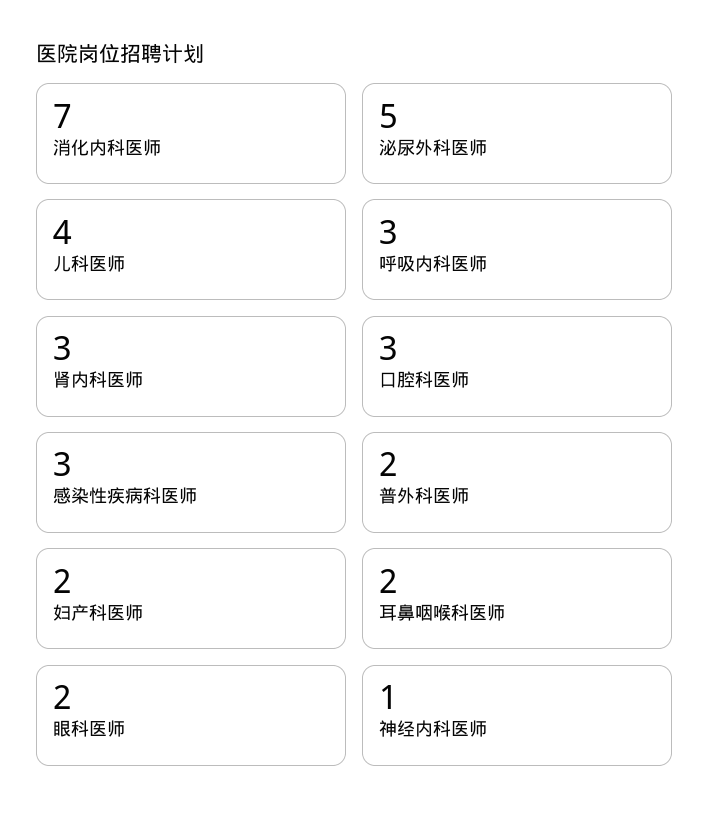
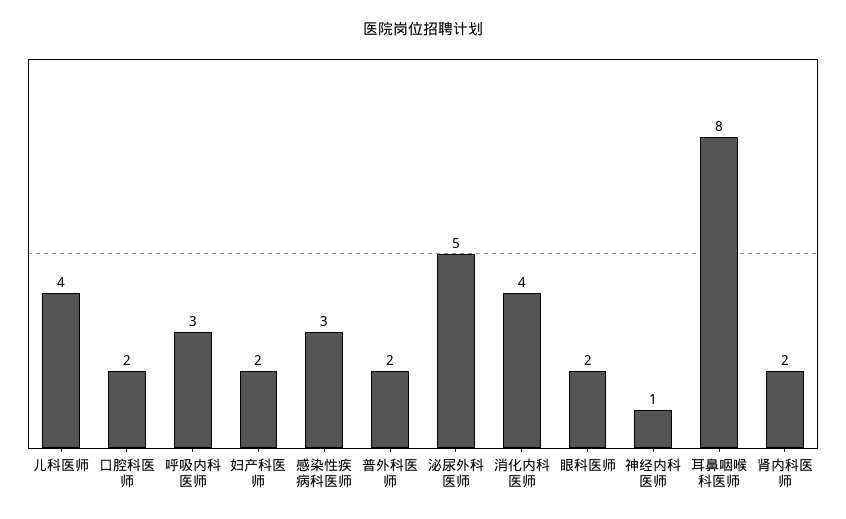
  {
-   "消化内科医师": 7,
+   "消化内科医师": 4,
    "泌尿外科医师": 5,
    "儿科医师": 4,
    "呼吸内科医师": 3,
-   "肾内科医师": 3,
+   "肾内科医师": 2,
-   "口腔科医师": 3,
+   "口腔科医师": 2,
    "感染性疾病科医师": 3,
    "普外科医师": 2,
    "妇产科医师": 2,
-   "耳鼻咽喉科医师": 2,
+   "耳鼻咽喉科医师": 8,
    "眼科医师": 2,
    "神经内科医师": 1
  }

